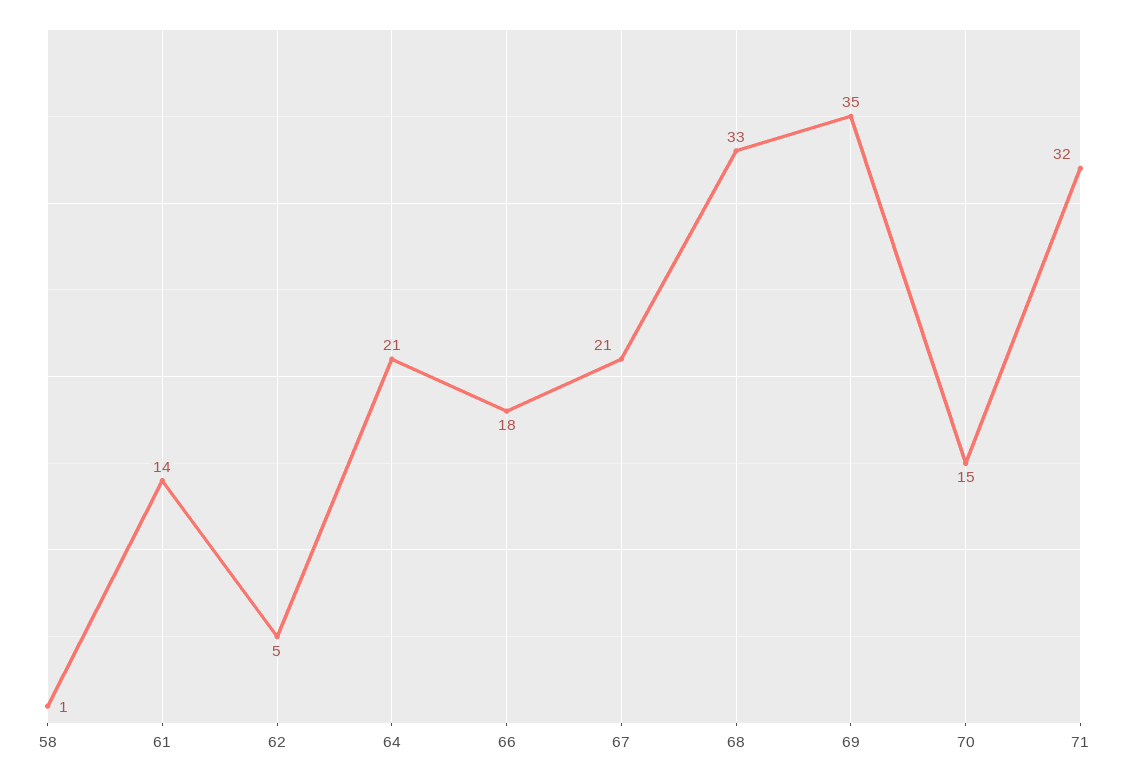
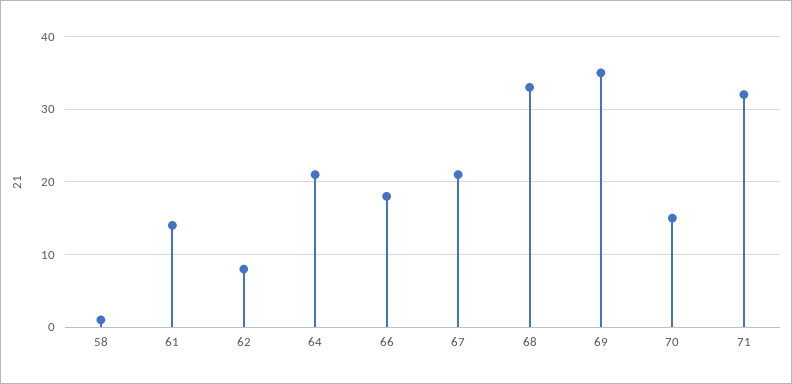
  {
    "58": 1,
    "61": 14,
-   "62": 5,
+   "62": 8,
    "64": 21,
    "66": 18,
    "67": 21,
    "68": 33,
    "69": 35,
    "70": 15,
    "71": 32
  }

